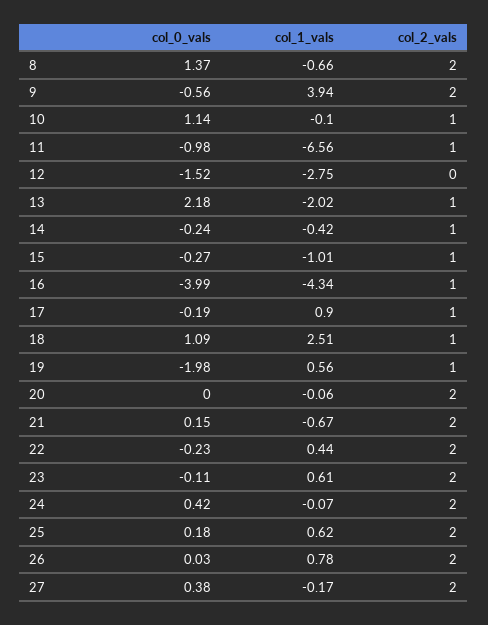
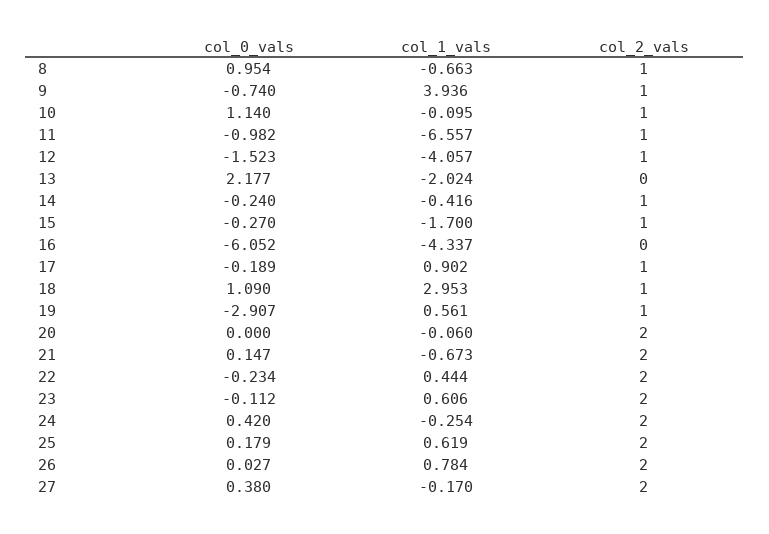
  {
    "col_0_vals": {
-     "8": 1.37,
+     "8": 0.954,
-     "9": -0.56,
+     "9": -0.74,
      "10": 1.14,
      "11": -0.982,
      "12": -1.523,
      "13": 2.177,
      "14": -0.24,
      "15": -0.27,
-     "16": -3.99,
+     "16": -6.052,
      "17": -0.189,
      "18": 1.09,
-     "19": -1.98,
+     "19": -2.907,
      "20": 0,
      "21": 0.147,
      "22": -0.234,
      "23": -0.112,
      "24": 0.42,
      "25": 0.179,
      "26": 0.027,
      "27": 0.38
    },
    "col_1_vals": {
      "8": -0.663,
      "9": 3.936,
      "10": -0.095,
      "11": -6.557,
-     "12": -2.75,
+     "12": -4.057,
      "13": -2.024,
      "14": -0.416,
-     "15": -1.01,
+     "15": -1.7,
      "16": -4.337,
      "17": 0.902,
-     "18": 2.51,
+     "18": 2.953,
      "19": 0.561,
      "20": -0.06,
      "21": -0.673,
      "22": 0.444,
      "23": 0.606,
-     "24": -0.07,
+     "24": -0.254,
      "25": 0.619,
      "26": 0.784,
      "27": -0.17
    },
    "col_2_vals": {
-     "8": 2,
+     "8": 1,
-     "9": 2,
+     "9": 1,
      "10": 1,
      "11": 1,
-     "12": 0,
+     "12": 1,
-     "13": 1,
+     "13": 0,
      "14": 1,
      "15": 1,
-     "16": 1,
+     "16": 0,
      "17": 1,
      "18": 1,
      "19": 1,
      "20": 2,
      "21": 2,
      "22": 2,
      "23": 2,
      "24": 2,
      "25": 2,
      "26": 2,
      "27": 2
    }
  }

